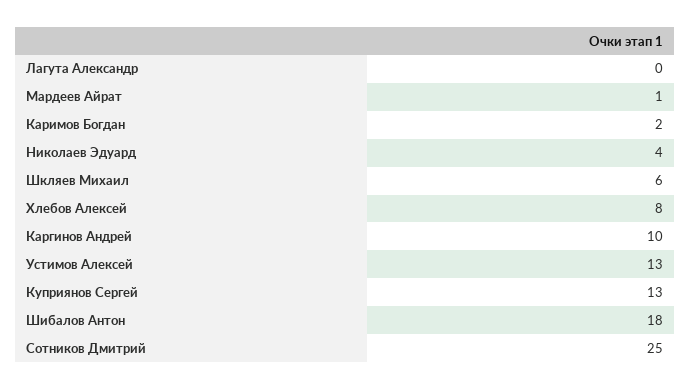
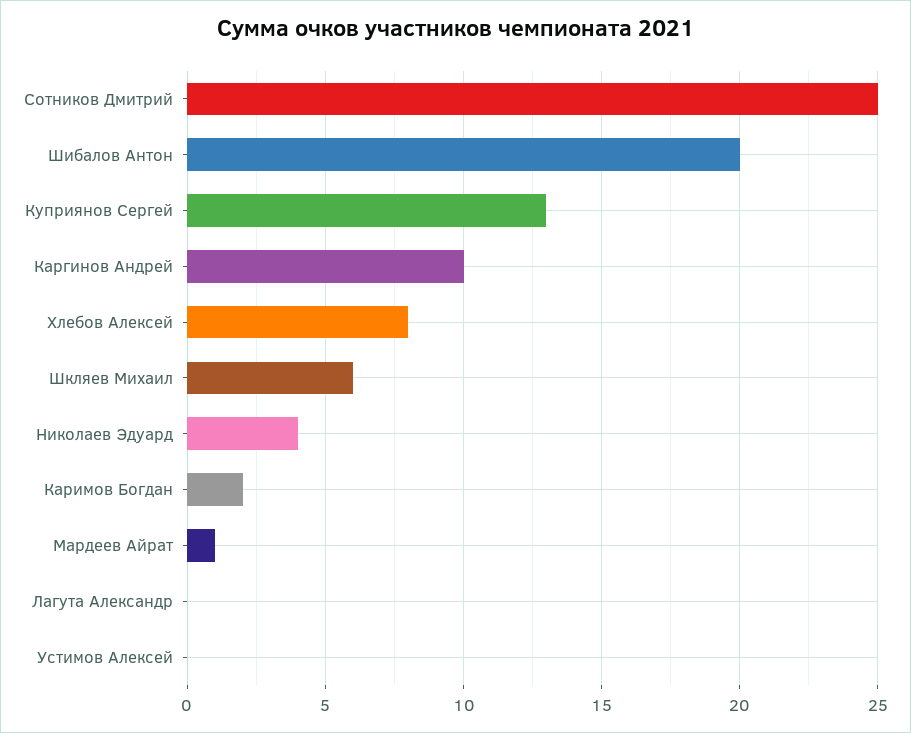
  {
    "Лагута Александр": 0,
    "Мардеев Айрат": 1,
    "Каримов Богдан": 2,
    "Николаев Эдуард": 4,
    "Шкляев Михаил": 6,
    "Хлебов Алексей": 8,
    "Каргинов Андрей": 10,
-   "Устимов Алексей": 13,
+   "Устимов Алексей": 0,
    "Куприянов Сергей": 13,
-   "Шибалов Антон": 18,
+   "Шибалов Антон": 20,
    "Сотников Дмитрий": 25
  }

